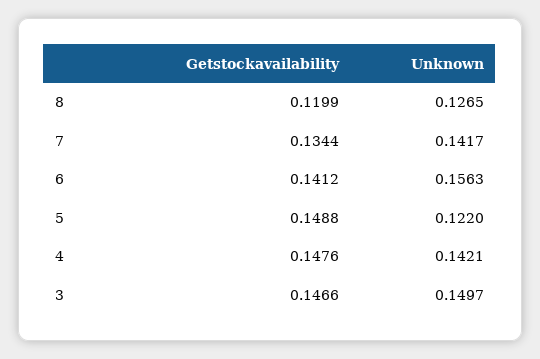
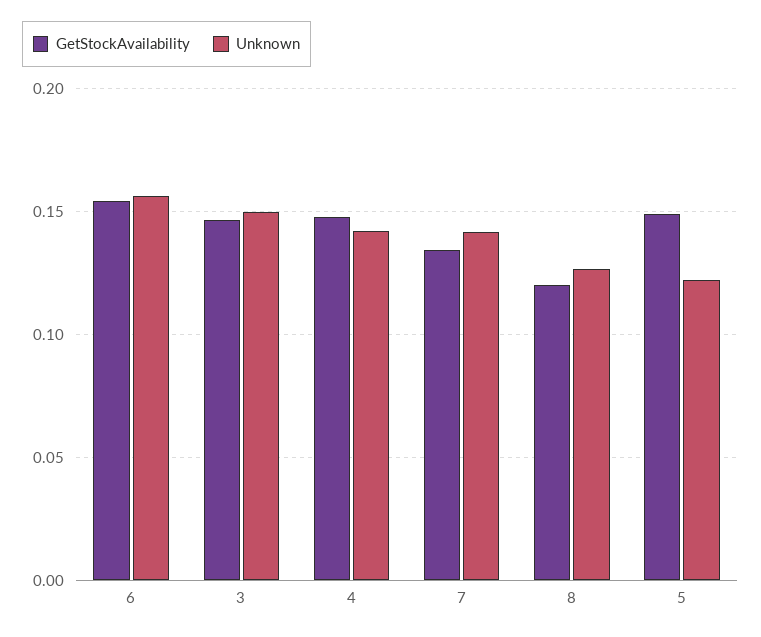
  {
    "Getstockavailability": {
      "8": 0.1199,
      "7": 0.1344,
-     "6": 0.1412,
+     "6": 0.155,
      "5": 0.1488,
      "4": 0.1476,
      "3": 0.1466
    },
    "Unknown": {
      "8": 0.1265,
      "7": 0.1417,
      "6": 0.1563,
      "5": 0.122,
      "4": 0.1421,
      "3": 0.1497
    }
  }

